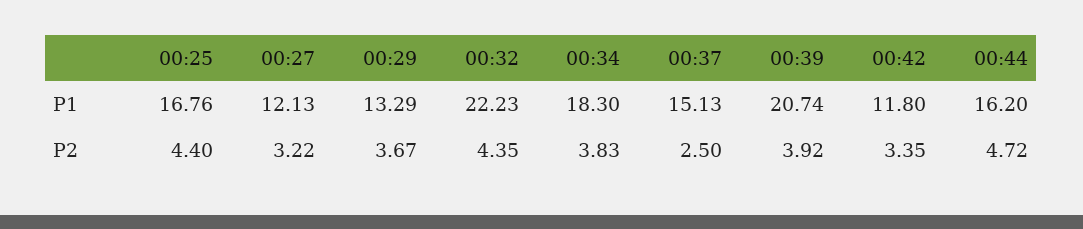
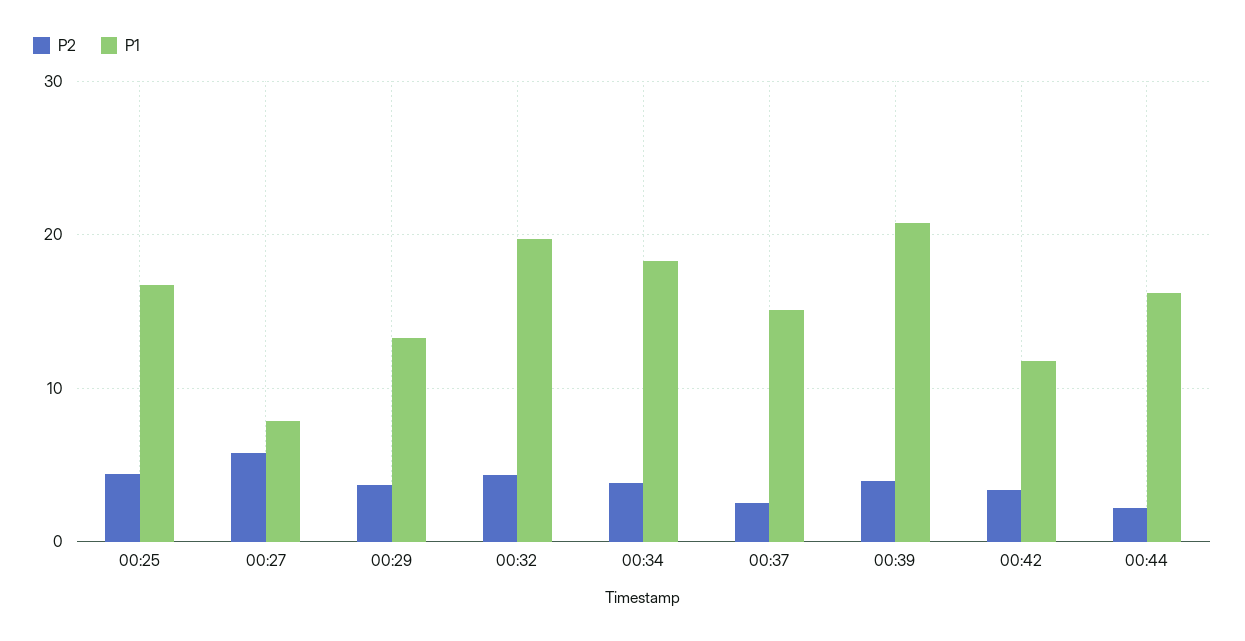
  {
    "P1": {
      "00:25": 16.76,
-     "00:27": 12.13,
+     "00:27": 8,
      "00:29": 13.29,
-     "00:32": 22.23,
+     "00:32": 20,
      "00:34": 18.3,
      "00:37": 15.13,
      "00:39": 20.74,
      "00:42": 11.8,
      "00:44": 16.2
    },
    "P2": {
      "00:25": 4.4,
-     "00:27": 3.22,
+     "00:27": 6,
      "00:29": 3.67,
      "00:32": 4.35,
      "00:34": 3.83,
      "00:37": 2.5,
      "00:39": 3.92,
      "00:42": 3.35,
-     "00:44": 4.72
+     "00:44": 2
    }
  }

